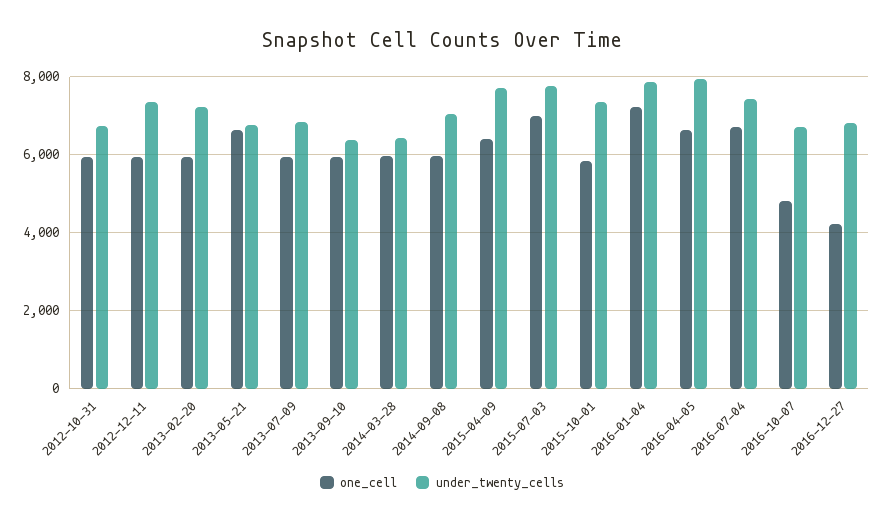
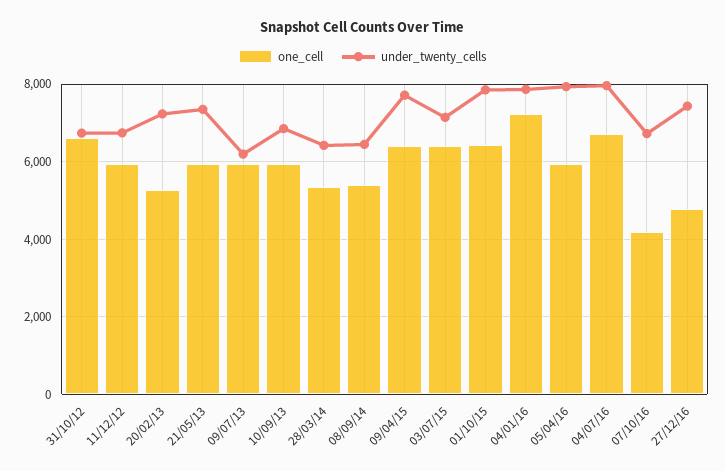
  {
    "one_cell": {
-     "2012-10-31": 6000,
+     "2012-10-31": 6600,
      "2012-12-11": 6000,
-     "2013-02-20": 6000,
+     "2013-02-20": 5200,
-     "2013-05-21": 6600,
+     "2013-05-21": 6000,
      "2013-07-09": 6000,
      "2013-09-10": 6000,
-     "2014-03-28": 6000,
+     "2014-03-28": 5400,
-     "2014-09-08": 6000,
+     "2014-09-08": 5400,
      "2015-04-09": 6400,
-     "2015-07-03": 7000,
+     "2015-07-03": 6400,
-     "2015-10-01": 5800,
+     "2015-10-01": 6400,
      "2016-01-04": 7200,
-     "2016-04-05": 6600,
+     "2016-04-05": 6000,
      "2016-07-04": 6800,
-     "2016-10-07": 4800,
+     "2016-10-07": 4200,
-     "2016-12-27": 4200
+     "2016-12-27": 4800
    },
    "under_twenty_cells": {
      "2012-10-31": 6800,
-     "2012-12-11": 7400,
+     "2012-12-11": 6800,
      "2013-02-20": 7200,
-     "2013-05-21": 6800,
+     "2013-05-21": 7400,
-     "2013-07-09": 6800,
+     "2013-07-09": 6200,
-     "2013-09-10": 6400,
+     "2013-09-10": 6800,
      "2014-03-28": 6400,
-     "2014-09-08": 7000,
+     "2014-09-08": 6400,
      "2015-04-09": 7800,
-     "2015-07-03": 7800,
+     "2015-07-03": 7200,
-     "2015-10-01": 7400,
+     "2015-10-01": 7800,
      "2016-01-04": 7800,
      "2016-04-05": 8000,
-     "2016-07-04": 7400,
+     "2016-07-04": 8000,
      "2016-10-07": 6800,
-     "2016-12-27": 6800
+     "2016-12-27": 7400
    }
  }

